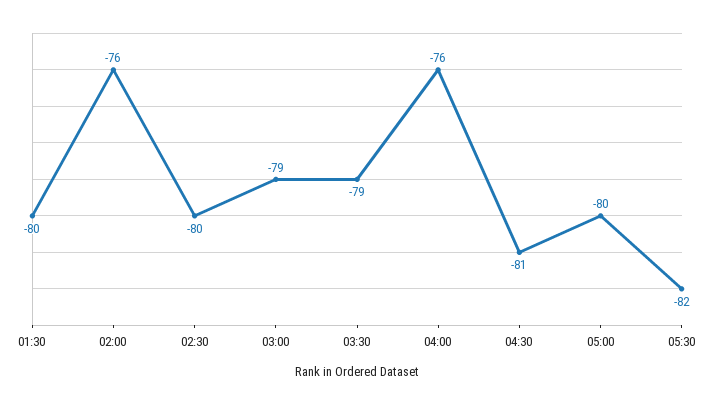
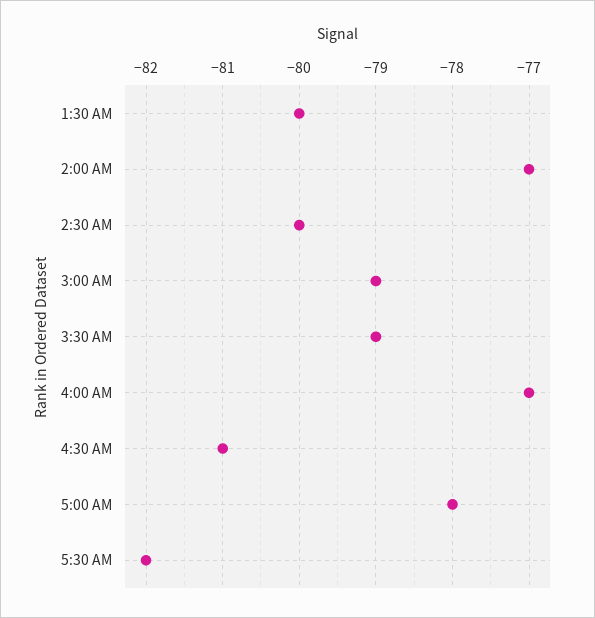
  {
    "01:30": -80,
-   "02:00": -76,
+   "02:00": -77,
    "02:30": -80,
    "03:00": -79,
    "03:30": -79,
-   "04:00": -76,
+   "04:00": -77,
    "04:30": -81,
-   "05:00": -80,
+   "05:00": -78,
    "05:30": -82
  }

